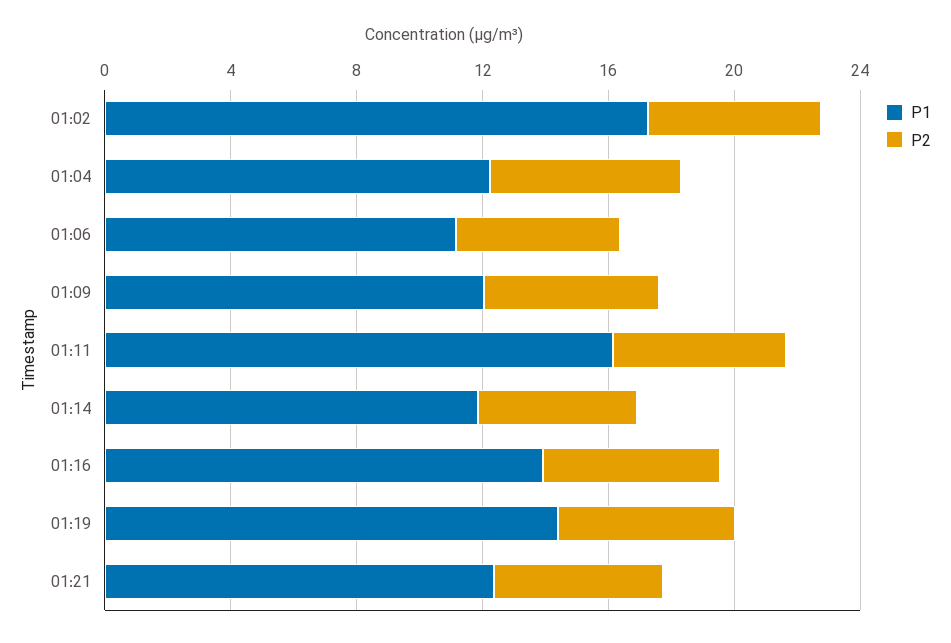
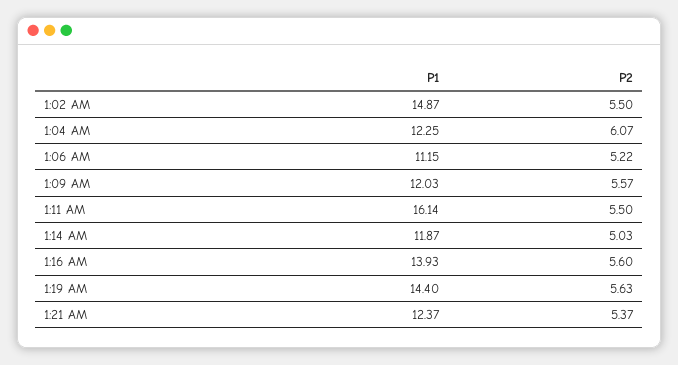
  {
    "P1": {
-     "01:02": 17,
+     "01:02": 14.87,
      "01:04": 12.25,
      "01:06": 11.15,
      "01:09": 12.03,
      "01:11": 16.14,
      "01:14": 11.87,
      "01:16": 13.93,
      "01:19": 14.4,
      "01:21": 12.37
    },
    "P2": {
      "01:02": 5.5,
      "01:04": 6.07,
      "01:06": 5.22,
      "01:09": 5.57,
      "01:11": 5.5,
      "01:14": 5.03,
      "01:16": 5.6,
      "01:19": 5.63,
      "01:21": 5.37
    }
  }

